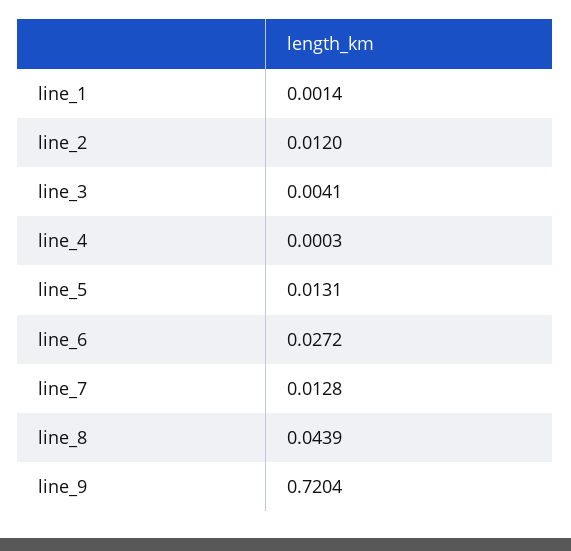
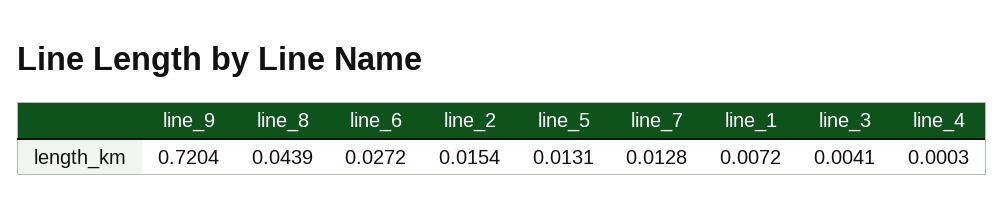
  {
-   "line_1": 0.0014,
+   "line_1": 0.0072,
-   "line_2": 0.012,
+   "line_2": 0.0154,
    "line_3": 0.0041,
    "line_4": 0.0003,
    "line_5": 0.0131,
    "line_6": 0.0272,
    "line_7": 0.0128,
    "line_8": 0.0439,
    "line_9": 0.7204
  }

